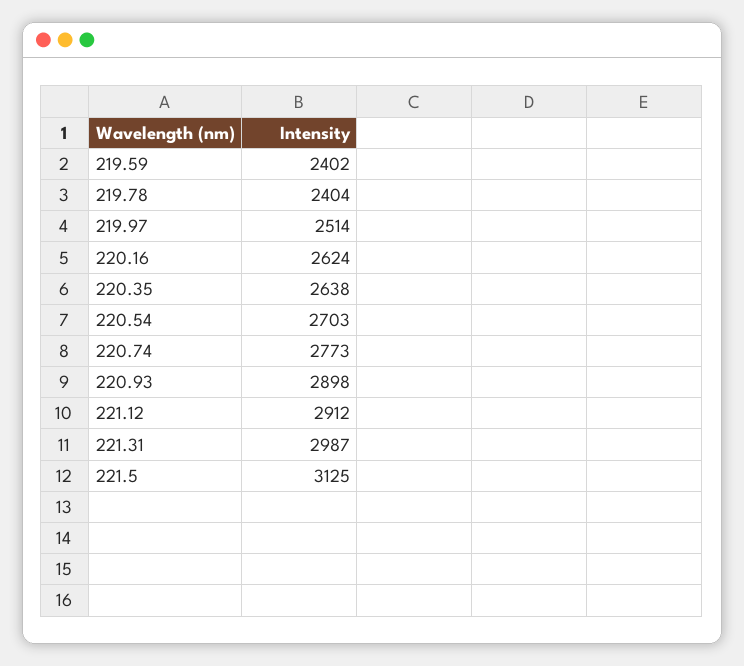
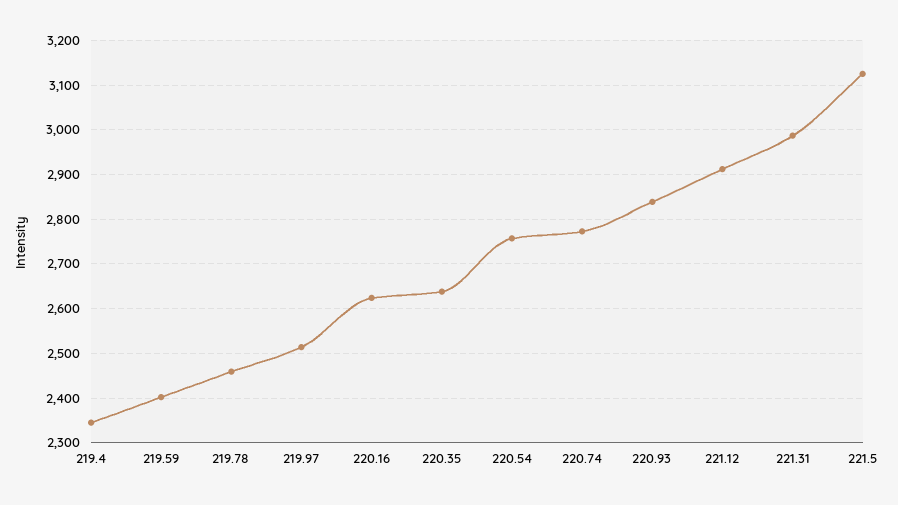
  {
    "219.59": 2402,
-   "219.78": 2404,
+   "219.78": 2460,
    "219.97": 2514,
    "220.16": 2624,
    "220.35": 2638,
-   "220.54": 2703,
+   "220.54": 2760,
    "220.74": 2773,
-   "220.93": 2898,
+   "220.93": 2840,
    "221.12": 2912,
    "221.31": 2987,
-   "221.5": 3125
+   "221.5": 3125,
+   "219.4": 2340
  }

